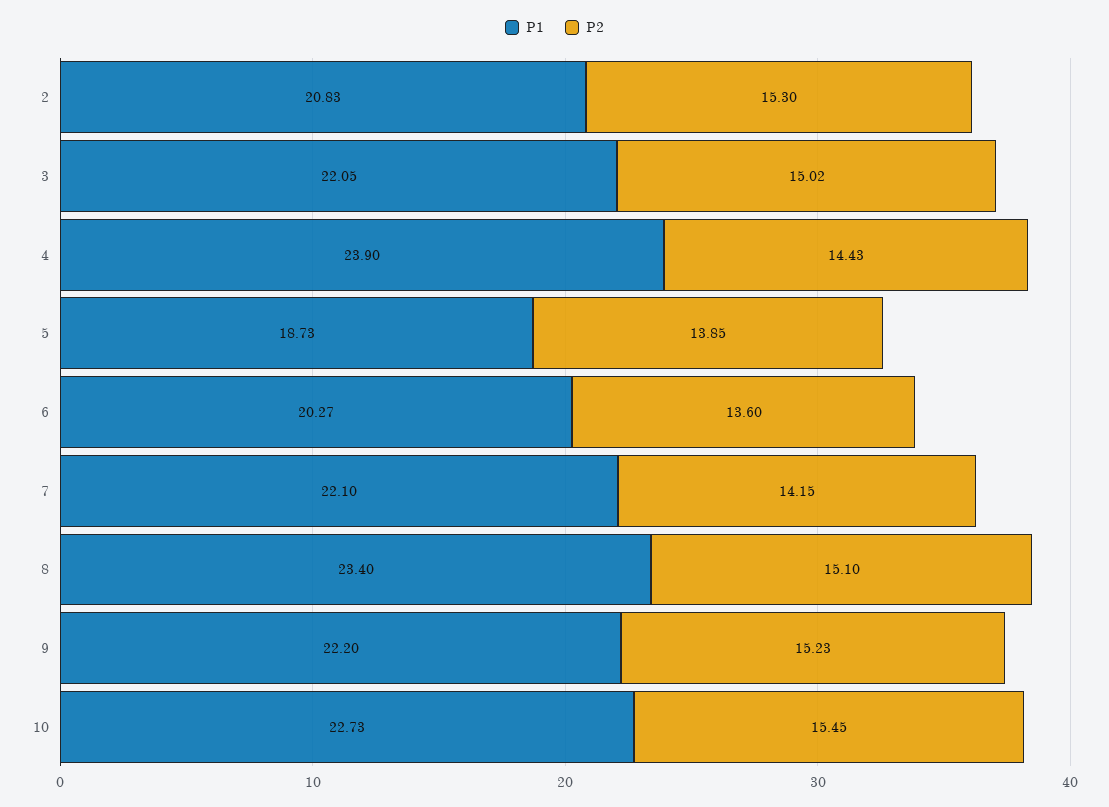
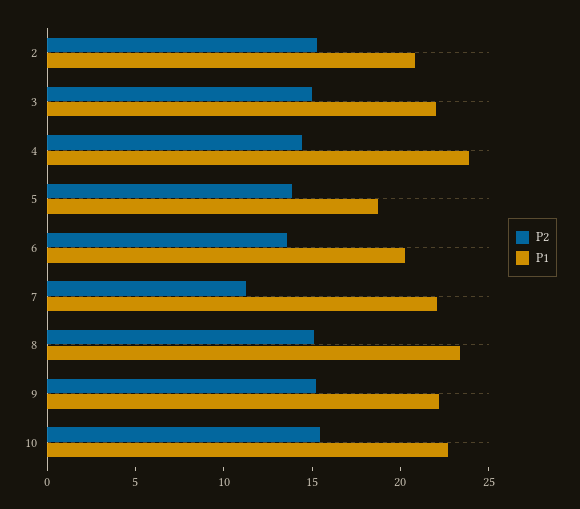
  {
    "P1": {
      "2": 20.83,
      "3": 22.05,
      "4": 23.9,
      "5": 18.73,
      "6": 20.27,
      "7": 22.1,
      "8": 23.4,
      "9": 22.2,
      "10": 22.73
    },
    "P2": {
      "2": 15.3,
      "3": 15.02,
      "4": 14.43,
      "5": 13.85,
      "6": 13.6,
-     "7": 14.15,
+     "7": 11,
      "8": 15.1,
      "9": 15.23,
      "10": 15.45
    }
  }

